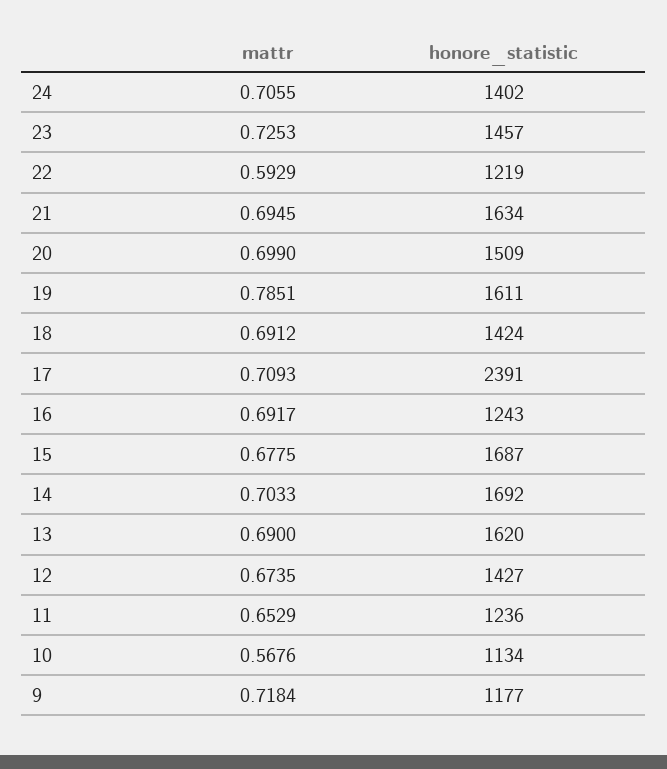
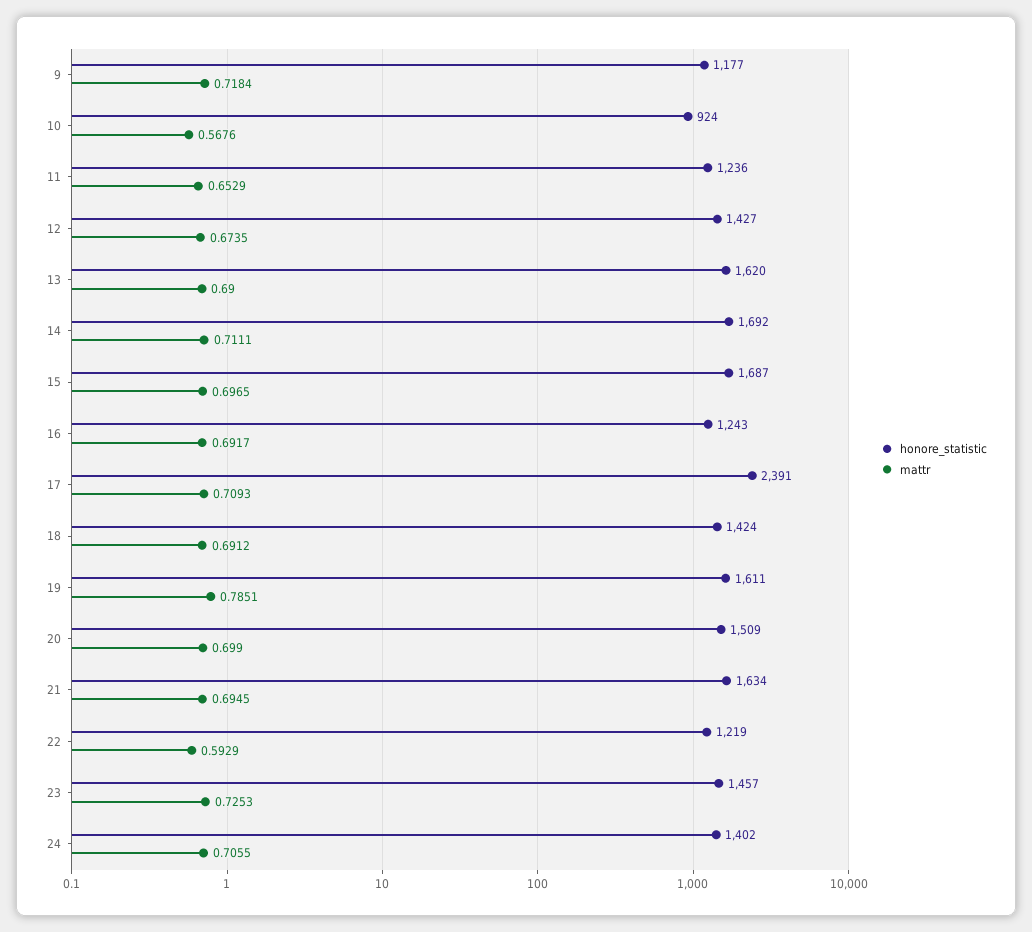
  {
    "mattr": {
      "24": 0.7055,
      "23": 0.7253,
      "22": 0.5929,
      "21": 0.6945,
      "20": 0.699,
      "19": 0.7851,
      "18": 0.6912,
      "17": 0.7093,
      "16": 0.6917,
-     "15": 0.6775,
+     "15": 0.6965,
-     "14": 0.7033,
+     "14": 0.7111,
      "13": 0.69,
      "12": 0.6735,
      "11": 0.6529,
      "10": 0.5676,
      "9": 0.7184
    },
    "honore_statistic": {
      "24": 1402,
      "23": 1457,
      "22": 1219,
      "21": 1634,
      "20": 1509,
      "19": 1611,
      "18": 1424,
      "17": 2391,
      "16": 1243,
      "15": 1687,
      "14": 1692,
      "13": 1620,
      "12": 1427,
      "11": 1236,
-     "10": 1134,
+     "10": 924,
      "9": 1177
    }
  }

